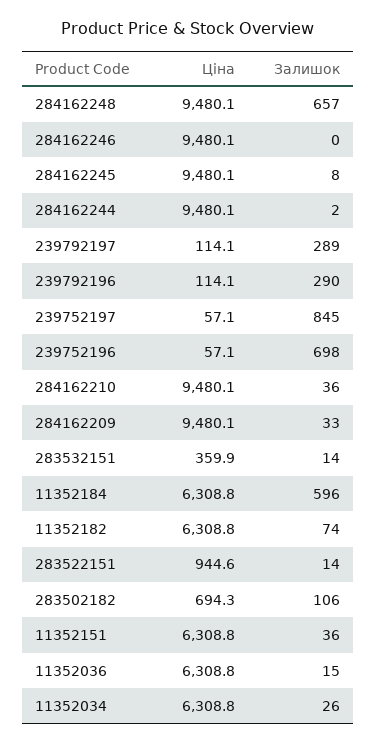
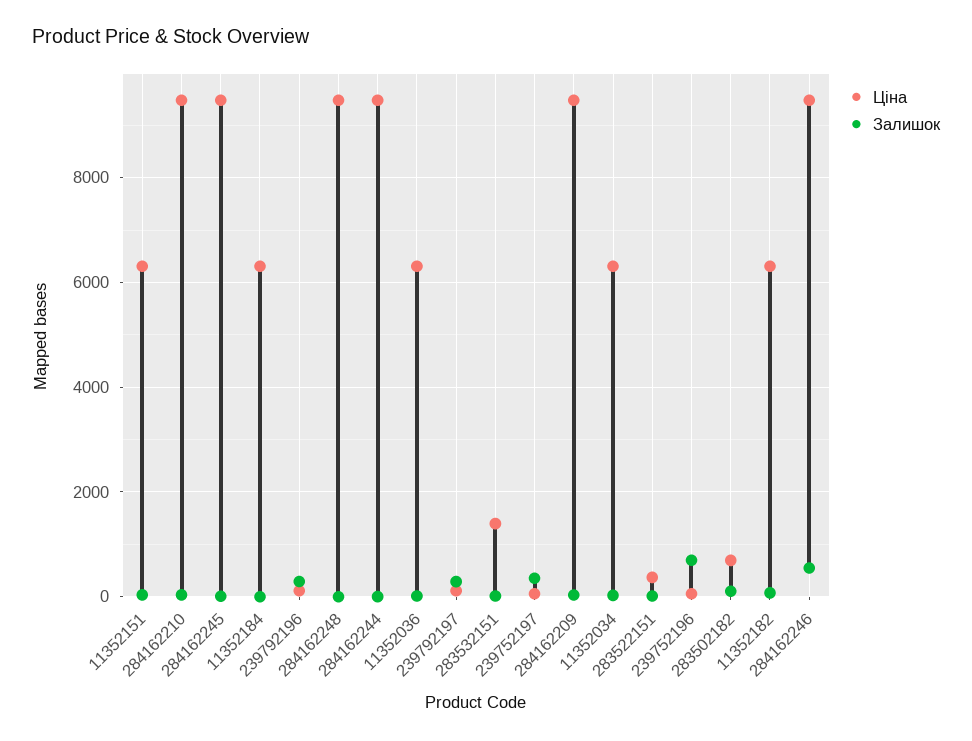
  {
    "Ціна": {
      "284162248": 9480.1,
      "284162246": 9480.1,
      "284162245": 9480.1,
      "284162244": 9480.1,
      "239792197": 114.1,
      "239792196": 114.1,
      "239752197": 57.1,
      "239752196": 57.1,
      "284162210": 9480.1,
      "284162209": 9480.1,
-     "283532151": 359.9,
+     "283532151": 1400,
      "11352184": 6308.8,
      "11352182": 6308.8,
-     "283522151": 944.6,
+     "283522151": 400,
      "283502182": 694.3,
      "11352151": 6308.8,
      "11352036": 6308.8,
      "11352034": 6308.8
    },
    "Залишок": {
-     "284162248": 657,
+     "284162248": 0,
-     "284162246": 0,
+     "284162246": 600,
      "284162245": 8,
      "284162244": 2,
      "239792197": 289,
      "239792196": 290,
-     "239752197": 845,
+     "239752197": 400,
      "239752196": 698,
      "284162210": 36,
      "284162209": 33,
      "283532151": 14,
-     "11352184": 596,
+     "11352184": 0,
      "11352182": 74,
      "283522151": 14,
      "283502182": 106,
      "11352151": 36,
      "11352036": 15,
      "11352034": 26
    }
  }

